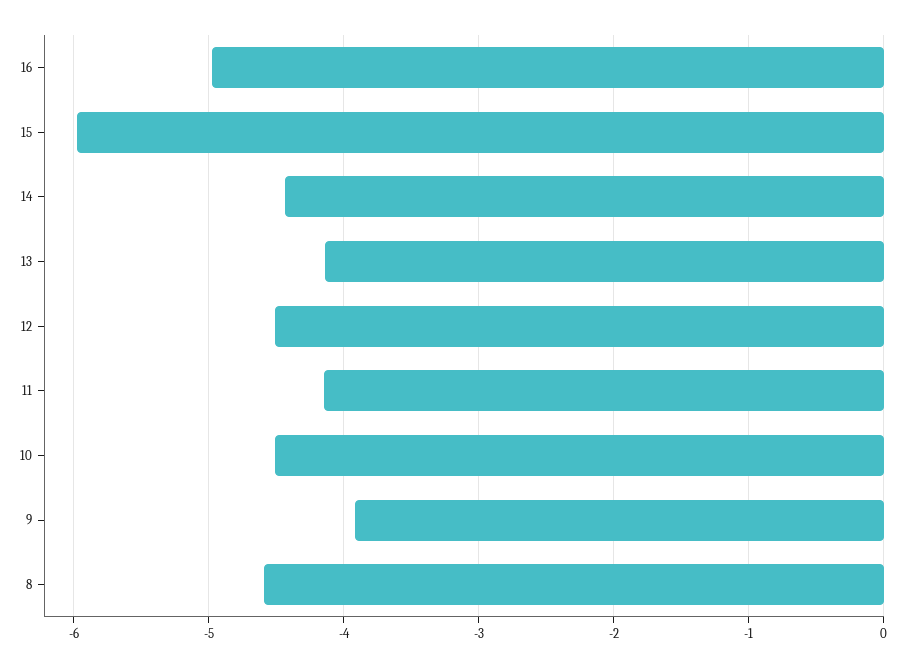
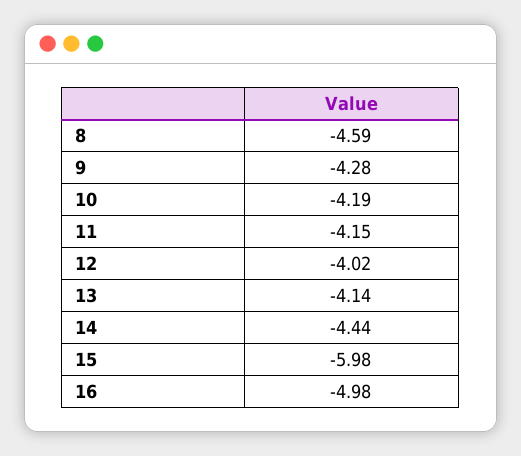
  {
    "16": -4.98,
    "15": -5.98,
    "14": -4.44,
    "13": -4.14,
-   "12": -4.5,
+   "12": -4.02,
    "11": -4.15,
-   "10": -4.5,
+   "10": -4.19,
-   "9": -3.9,
+   "9": -4.28,
    "8": -4.59
  }

